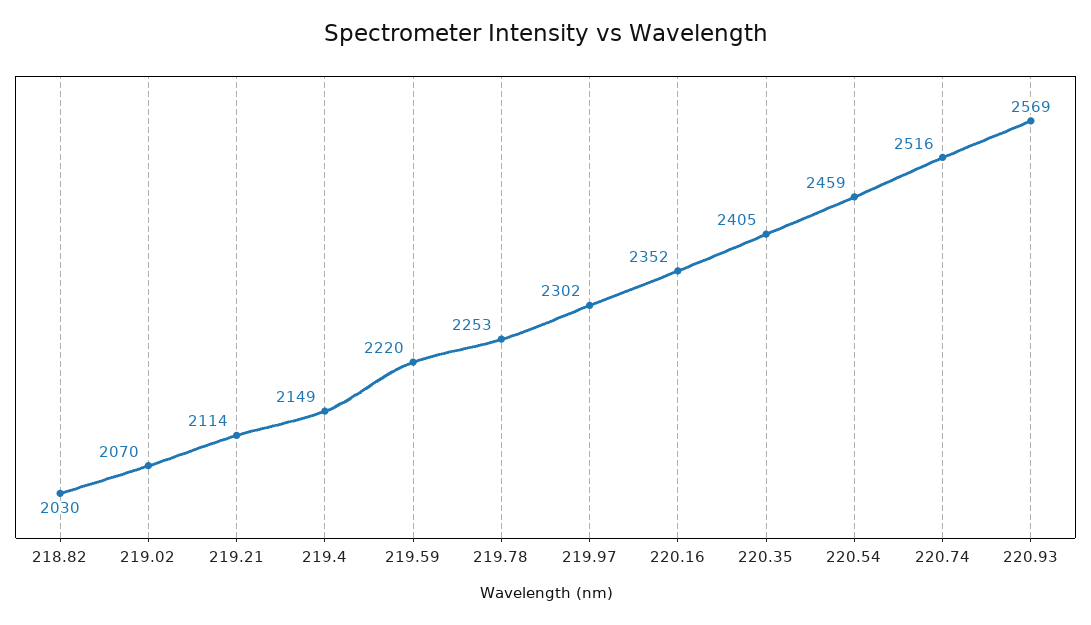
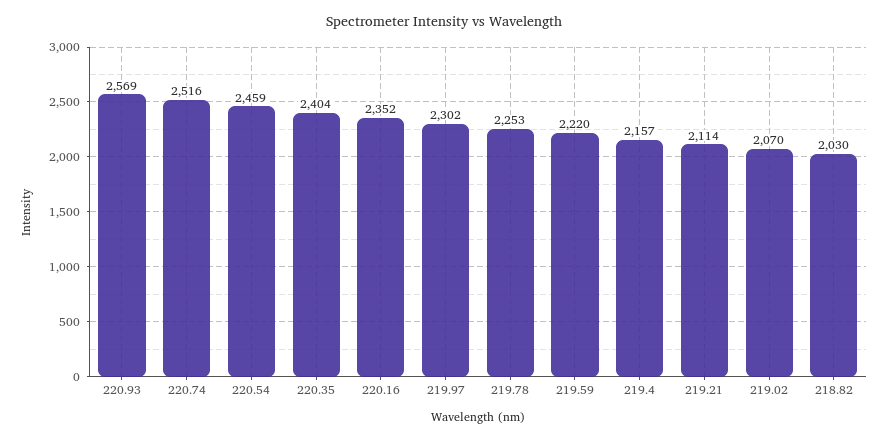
  {
    "218.82": 2030,
    "219.02": 2070,
    "219.21": 2114,
-   "219.4": 2149,
+   "219.4": 2157,
    "219.59": 2220,
    "219.78": 2253,
    "219.97": 2302,
    "220.16": 2352,
-   "220.35": 2405,
+   "220.35": 2404,
    "220.54": 2459,
    "220.74": 2516,
    "220.93": 2569
  }

